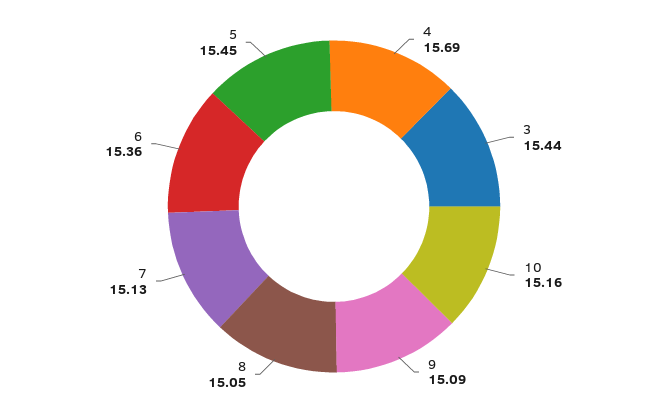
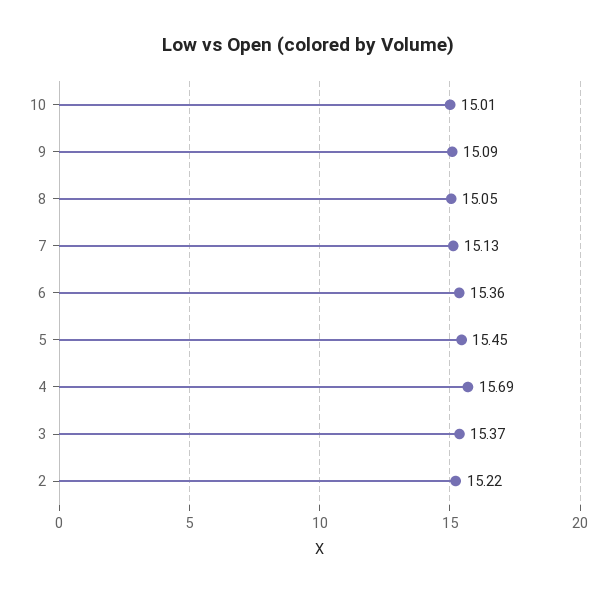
  {
    "4": 15.69,
-   "3": 15.44,
+   "3": 15.37,
-   "10": 15.16,
+   "10": 15.01,
    "9": 15.09,
    "8": 15.05,
    "7": 15.13,
    "6": 15.36,
-   "5": 15.45
+   "5": 15.45,
+   "2": 15.22
  }

